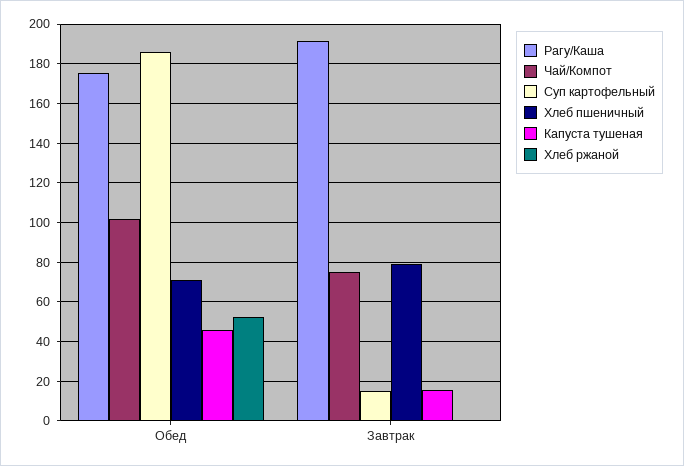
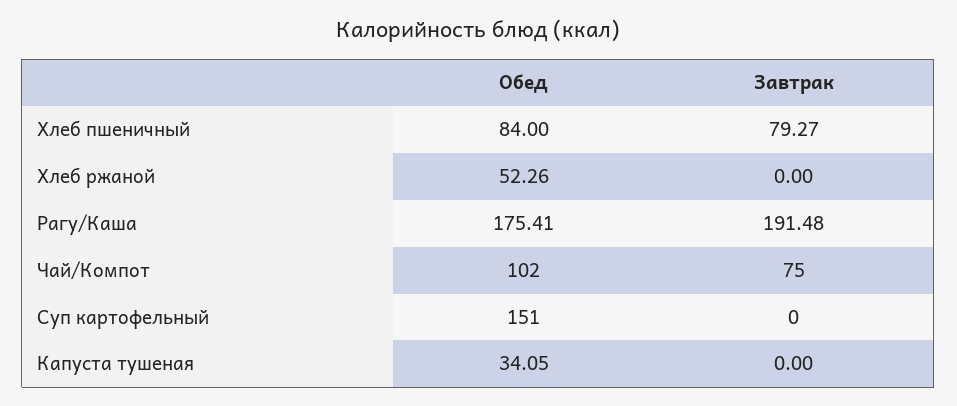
  {
    "Рагу/Каша": {
      "Обед": 175.41,
      "Завтрак": 191.48
    },
    "Чай/Компот": {
      "Обед": 102,
      "Завтрак": 75
    },
    "Суп картофельный": {
-     "Обед": 185,
+     "Обед": 151,
-     "Завтрак": 15
+     "Завтрак": 0
    },
    "Хлеб пшеничный": {
-     "Обед": 70,
+     "Обед": 84,
      "Завтрак": 79.27
    },
    "Капуста тушеная": {
-     "Обед": 45,
+     "Обед": 34.05,
-     "Завтрак": 15
+     "Завтрак": 0
    },
    "Хлеб ржаной": {
      "Обед": 52.26,
      "Завтрак": 0
    }
  }

